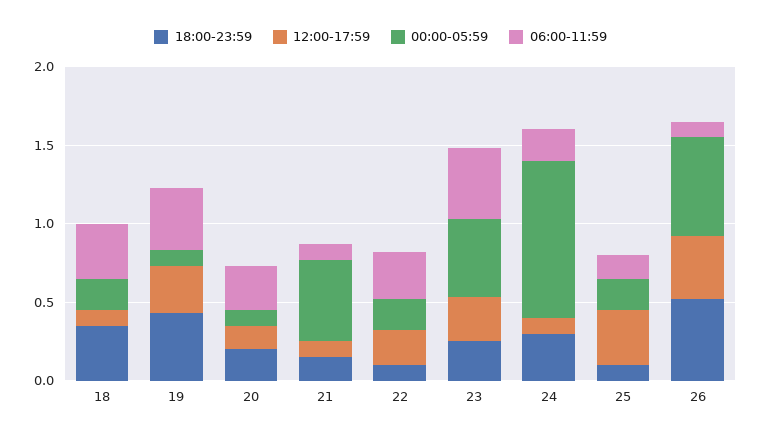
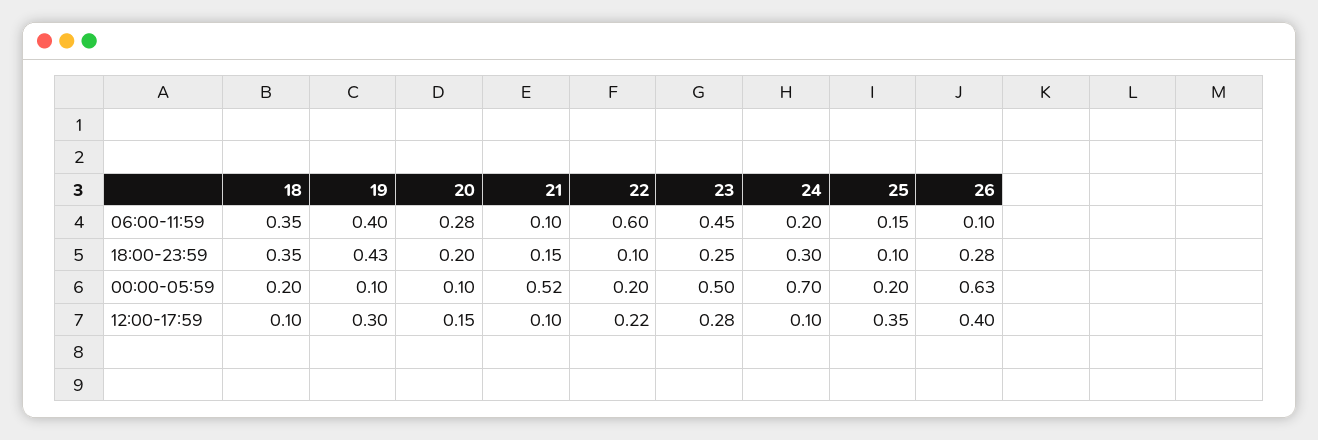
  {
    "18:00-23:59": {
      "18": 0.35,
      "19": 0.43,
      "20": 0.2,
      "21": 0.15,
      "22": 0.1,
      "23": 0.25,
      "24": 0.3,
      "25": 0.1,
-     "26": 0.5
+     "26": 0.28
    },
    "12:00-17:59": {
      "18": 0.1,
      "19": 0.3,
      "20": 0.15,
      "21": 0.1,
      "22": 0.22,
      "23": 0.28,
      "24": 0.1,
      "25": 0.35,
      "26": 0.4
    },
    "00:00-05:59": {
      "18": 0.2,
      "19": 0.1,
      "20": 0.1,
      "21": 0.52,
      "22": 0.2,
      "23": 0.5,
-     "24": 1,
+     "24": 0.7,
      "25": 0.2,
      "26": 0.63
    },
    "06:00-11:59": {
      "18": 0.35,
      "19": 0.4,
      "20": 0.28,
      "21": 0.1,
-     "22": 0.3,
+     "22": 0.6,
      "23": 0.45,
      "24": 0.2,
      "25": 0.15,
      "26": 0.1
    }
  }

